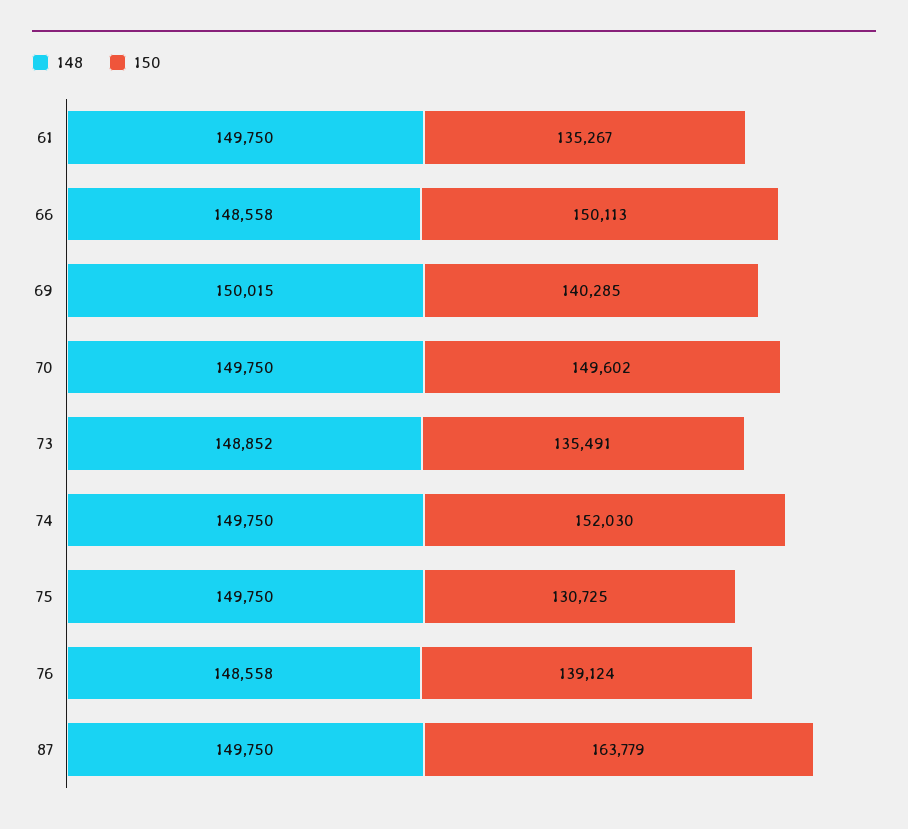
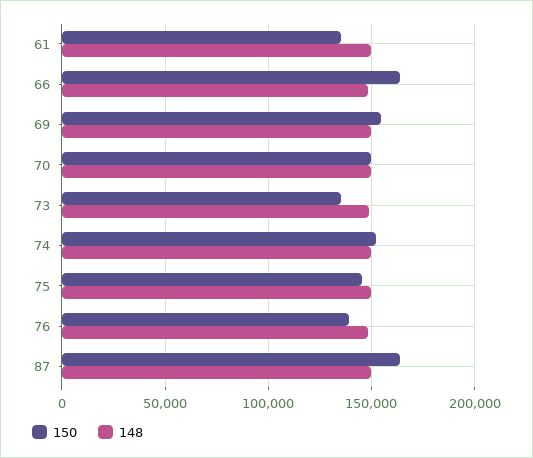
  {
    "148": {
      "61": 149750,
      "66": 148558,
      "69": 150015,
      "70": 149750,
      "73": 148852,
      "74": 149750,
      "75": 149750,
      "76": 148558,
      "87": 149750
    },
    "150": {
      "61": 135267,
-     "66": 150113,
+     "66": 165000,
-     "69": 140285,
+     "69": 155000,
      "70": 149602,
      "73": 135491,
      "74": 152030,
-     "75": 130725,
+     "75": 145000,
      "76": 139124,
      "87": 163779
    }
  }

